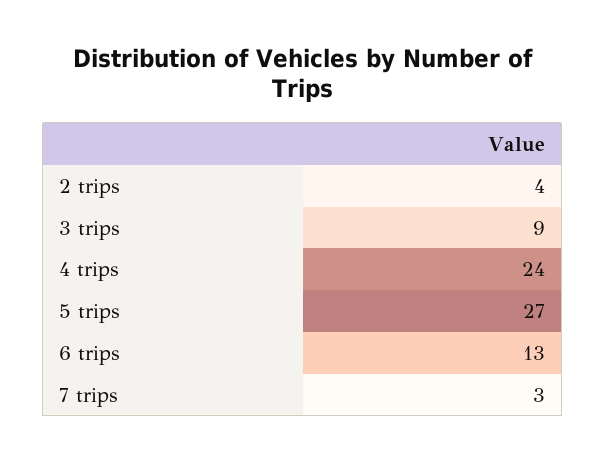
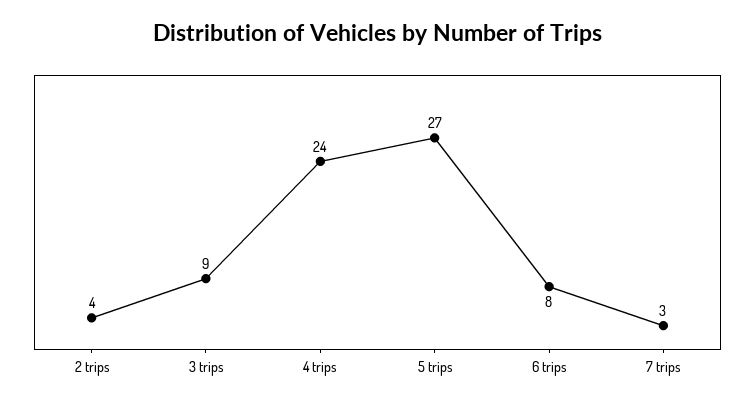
  {
    "2 trips": 4,
    "3 trips": 9,
    "4 trips": 24,
    "5 trips": 27,
-   "6 trips": 13,
+   "6 trips": 8,
    "7 trips": 3
  }

